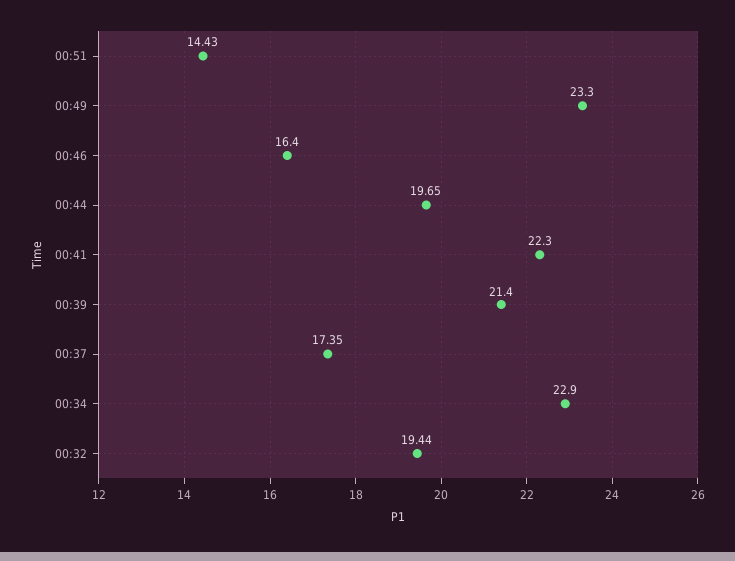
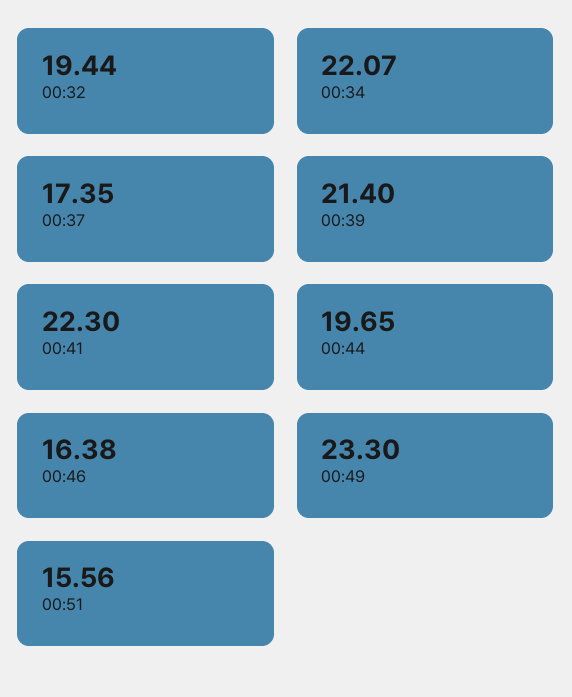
  {
-   "00:51": 14.43,
+   "00:51": 15.56,
    "00:49": 23.3,
-   "00:46": 16.4,
+   "00:46": 16.38,
    "00:44": 19.65,
    "00:41": 22.3,
    "00:39": 21.4,
    "00:37": 17.35,
-   "00:34": 22.9,
+   "00:34": 22.07,
    "00:32": 19.44
  }

